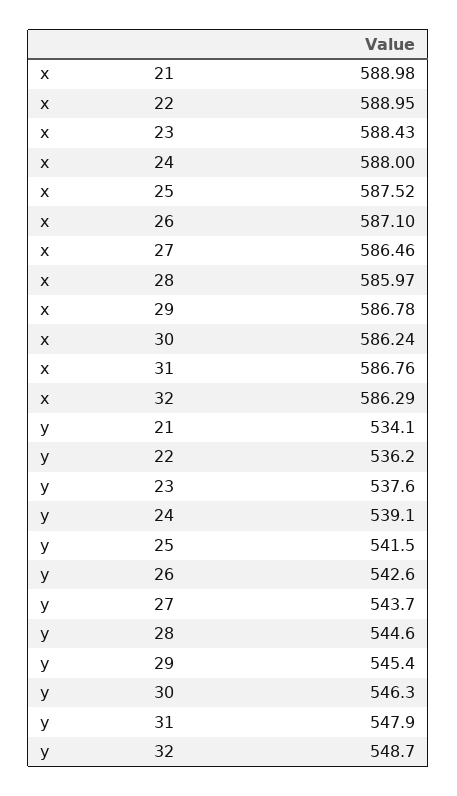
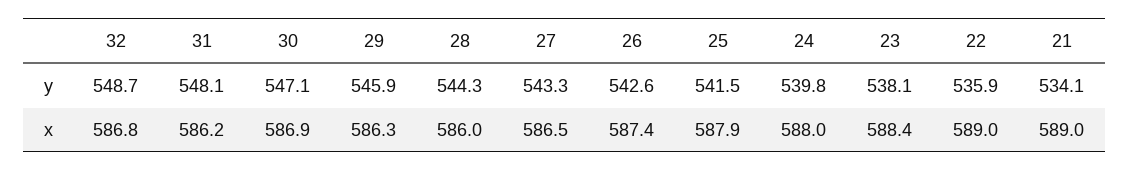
  {
    "x": {
      "21": 588.98,
      "22": 588.95,
      "23": 588.43,
      "24": 588,
-     "25": 587.52,
+     "25": 587.9,
-     "26": 587.1,
+     "26": 587.4,
      "27": 586.46,
      "28": 585.97,
-     "29": 586.78,
+     "29": 586.3,
-     "30": 586.24,
+     "30": 586.9,
-     "31": 586.76,
+     "31": 586.2,
-     "32": 586.29
+     "32": 586.8
    },
    "y": {
      "21": 534.1,
-     "22": 536.2,
+     "22": 535.9,
-     "23": 537.6,
+     "23": 538.1,
-     "24": 539.1,
+     "24": 539.8,
      "25": 541.5,
      "26": 542.6,
-     "27": 543.7,
+     "27": 543.3,
-     "28": 544.6,
+     "28": 544.3,
-     "29": 545.4,
+     "29": 545.9,
-     "30": 546.3,
+     "30": 547.1,
-     "31": 547.9,
+     "31": 548.1,
      "32": 548.7
    }
  }

